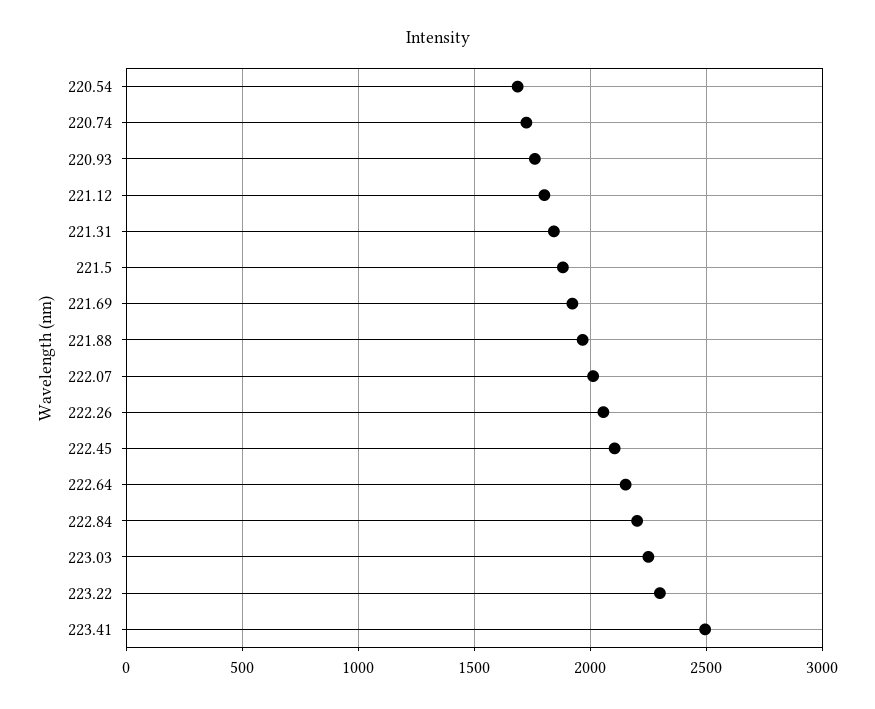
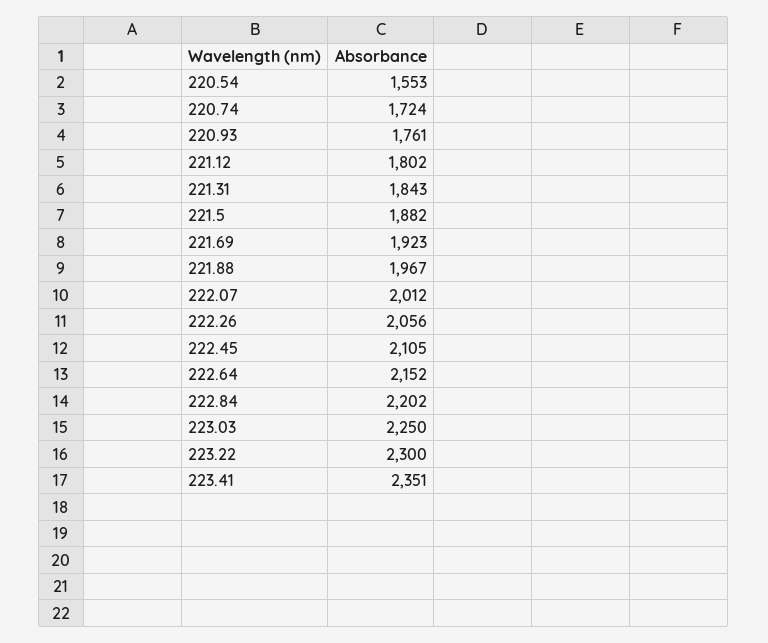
  {
-   "220.54": 1700,
+   "220.54": 1553,
    "220.74": 1724,
    "220.93": 1761,
    "221.12": 1802,
    "221.31": 1843,
    "221.5": 1882,
    "221.69": 1923,
    "221.88": 1967,
    "222.07": 2012,
    "222.26": 2056,
    "222.45": 2105,
    "222.64": 2152,
    "222.84": 2202,
    "223.03": 2250,
    "223.22": 2300,
-   "223.41": 2500
+   "223.41": 2351
  }

